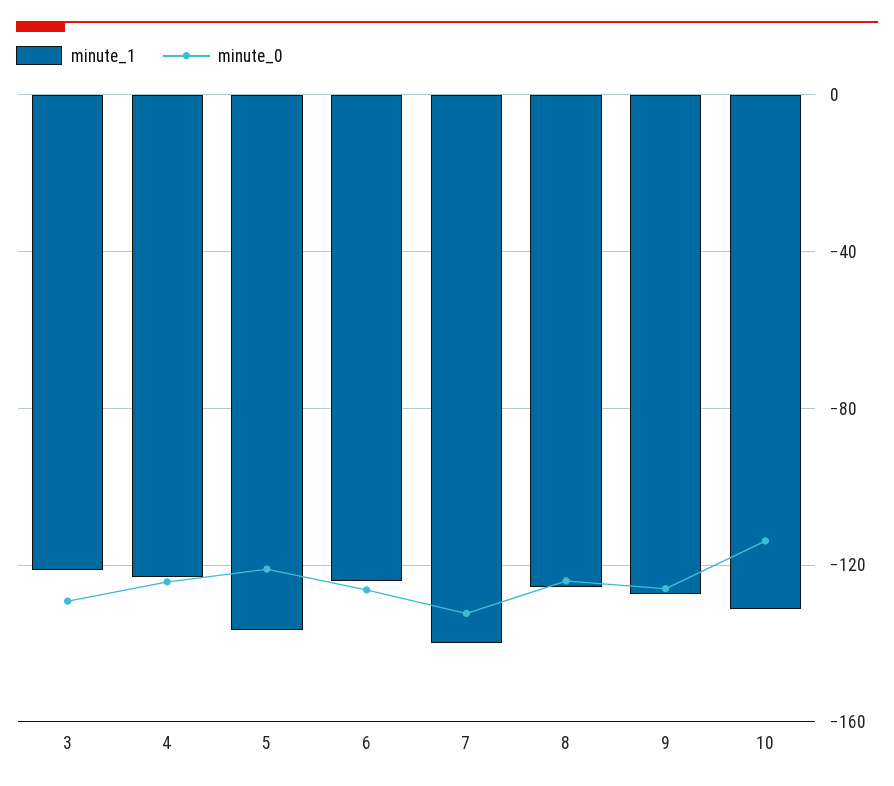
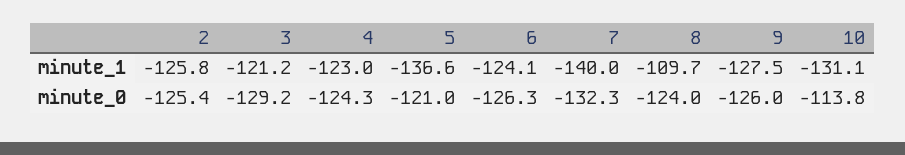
  {
    "minute_1": {
      "3": -121.2,
      "4": -123,
      "5": -136.6,
      "6": -124.1,
      "7": -140,
-     "8": -125,
+     "8": -109.7,
      "9": -127.5,
-     "10": -131.1
+     "10": -131.1,
+     "2": -125.8
    },
    "minute_0": {
      "3": -129.2,
      "4": -124.3,
      "5": -121,
      "6": -126.3,
      "7": -132.3,
      "8": -124,
      "9": -126,
-     "10": -113.8
+     "10": -113.8,
+     "2": -125.4
    }
  }

